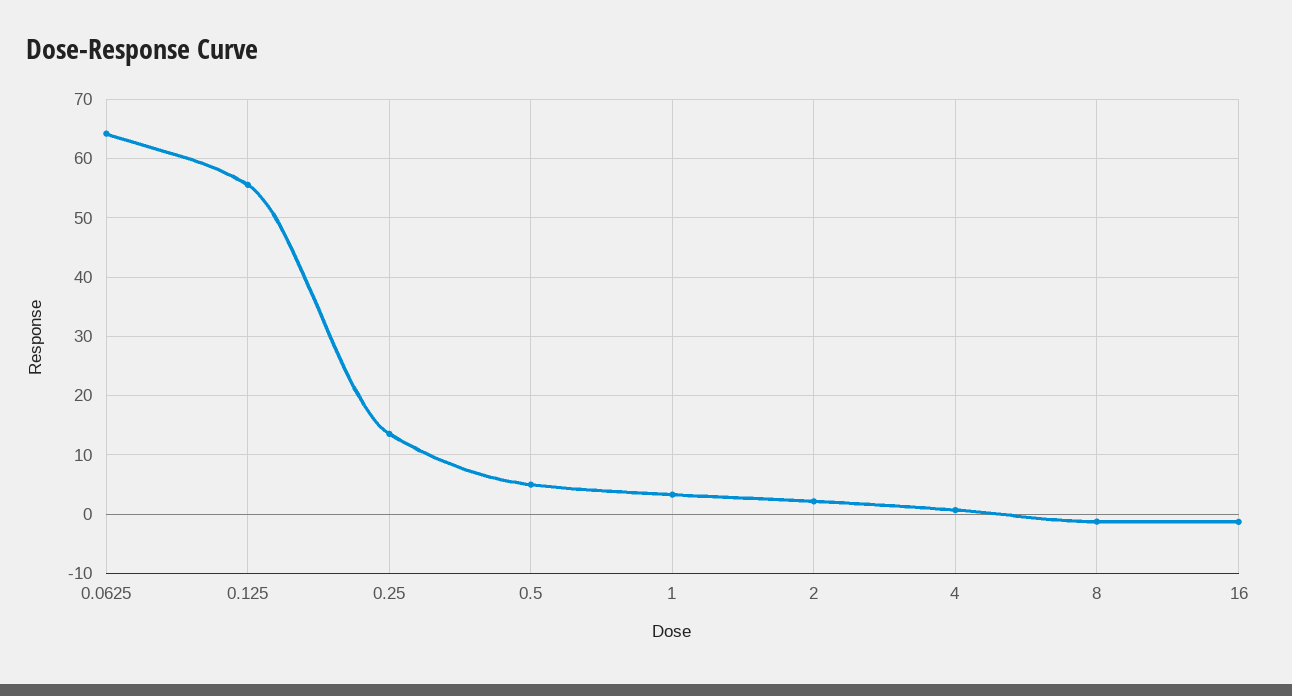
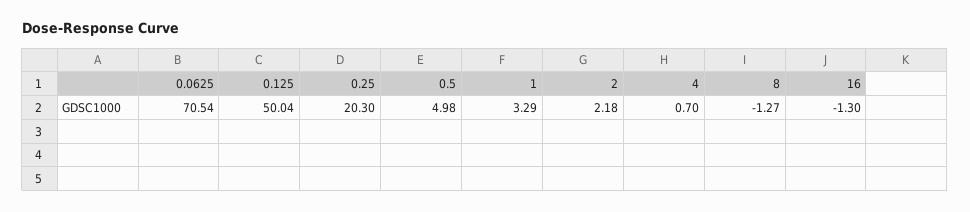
  {
-   "0.0625": 64,
+   "0.0625": 70.54,
-   "0.125": 56,
+   "0.125": 50.04,
-   "0.25": 14,
+   "0.25": 20.3,
    "0.5": 4.98,
    "1": 3.29,
    "2": 2.18,
    "4": 0.7,
    "8": -1.27,
    "16": -1.3
  }

